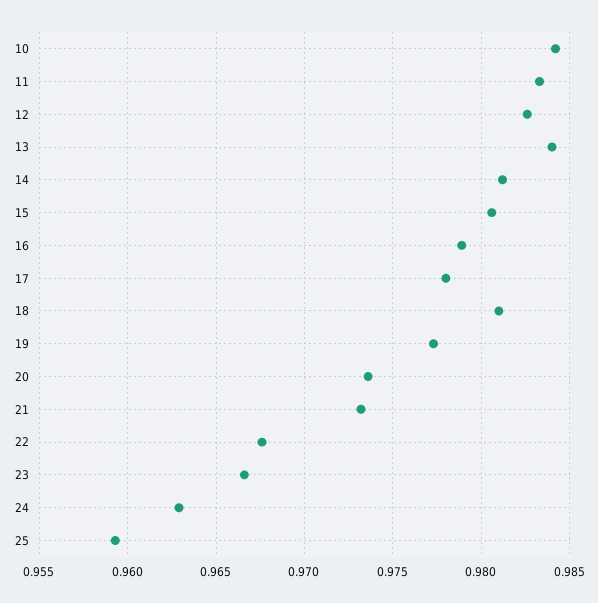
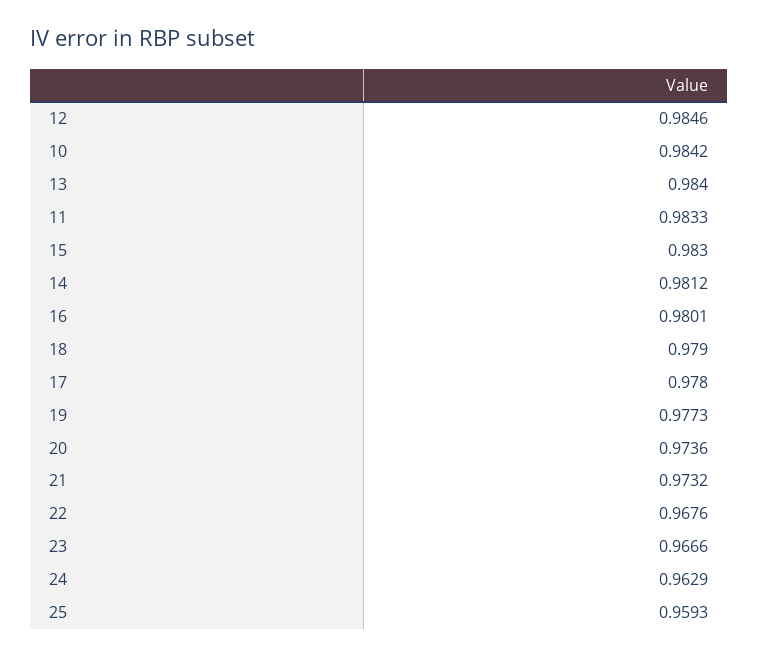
  {
    "10": 0.9842,
    "11": 0.9833,
-   "12": 0.9825,
+   "12": 0.9846,
    "13": 0.984,
    "14": 0.9812,
-   "15": 0.9805,
+   "15": 0.983,
-   "16": 0.979,
+   "16": 0.9801,
    "17": 0.978,
-   "18": 0.981,
+   "18": 0.979,
    "19": 0.9773,
    "20": 0.9736,
    "21": 0.9732,
    "22": 0.9676,
    "23": 0.9666,
    "24": 0.9629,
    "25": 0.9593
  }

